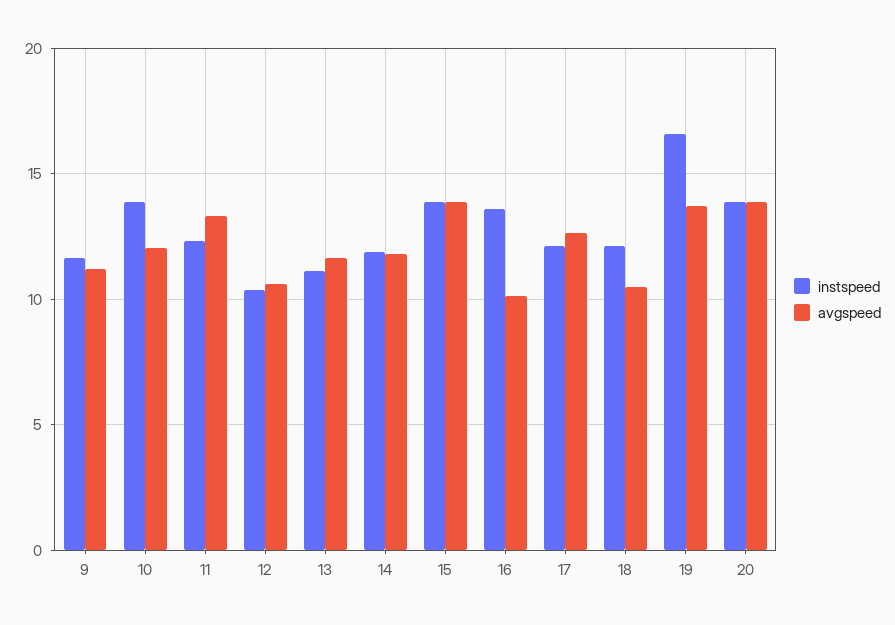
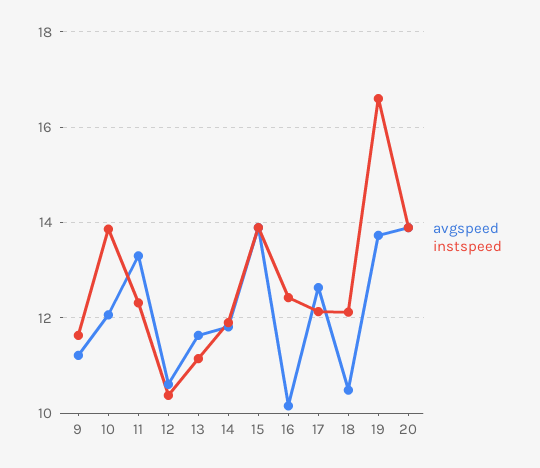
  {
    "instspeed": {
      "9": 11.6,
      "10": 13.8,
      "11": 12.4,
      "12": 10.4,
      "13": 11.2,
      "14": 12,
      "15": 13.8,
-     "16": 13.5,
+     "16": 12.4,
      "17": 12.2,
      "18": 12.2,
      "19": 16.6,
      "20": 13.8
    },
    "avgspeed": {
      "9": 11.2,
      "10": 12,
      "11": 13.4,
      "12": 10.6,
      "13": 11.6,
      "14": 11.8,
      "15": 13.8,
      "16": 10.2,
      "17": 12.6,
      "18": 10.4,
      "19": 13.8,
      "20": 13.8
    }
  }

